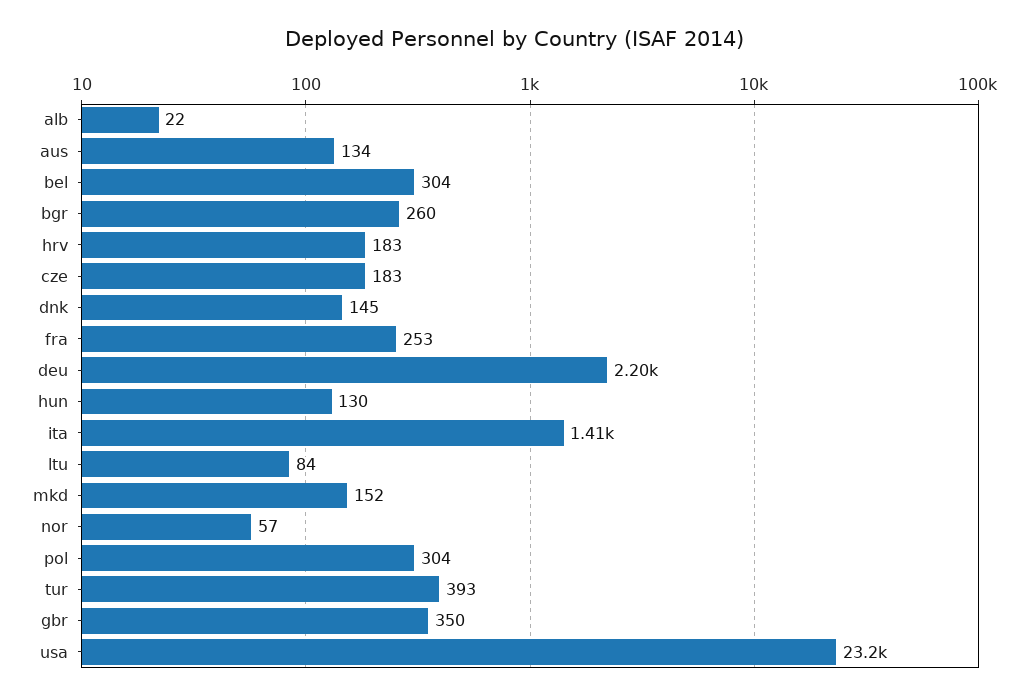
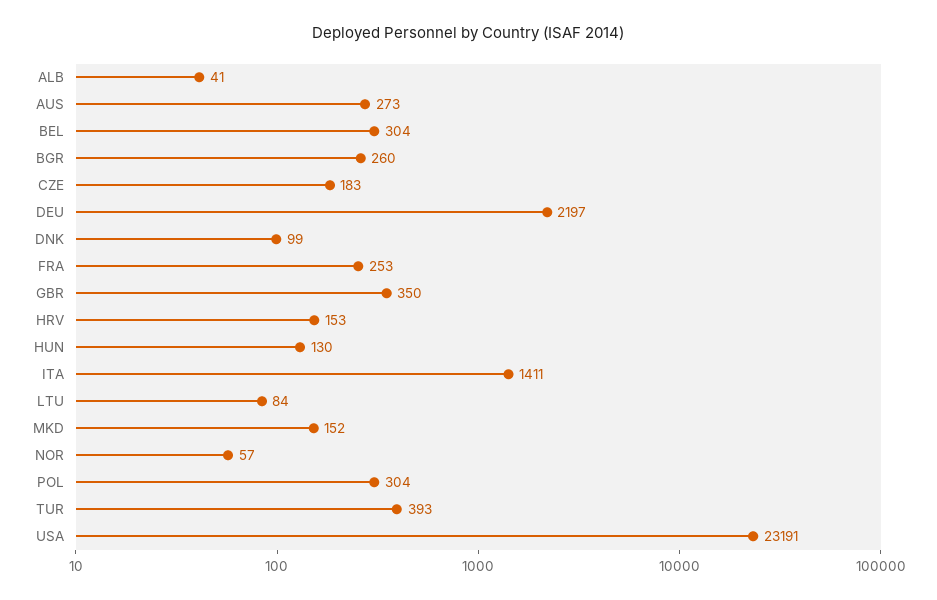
  {
-   "alb": 22,
+   "alb": 41,
-   "aus": 134,
+   "aus": 273,
    "bel": 304,
    "bgr": 260,
-   "hrv": 183,
+   "hrv": 153,
    "cze": 183,
-   "dnk": 145,
+   "dnk": 99,
    "fra": 253,
    "deu": 2197,
    "hun": 130,
    "ita": 1411,
    "ltu": 84,
    "mkd": 152,
    "nor": 57,
    "pol": 304,
    "tur": 393,
    "gbr": 350,
    "usa": 23191
  }

